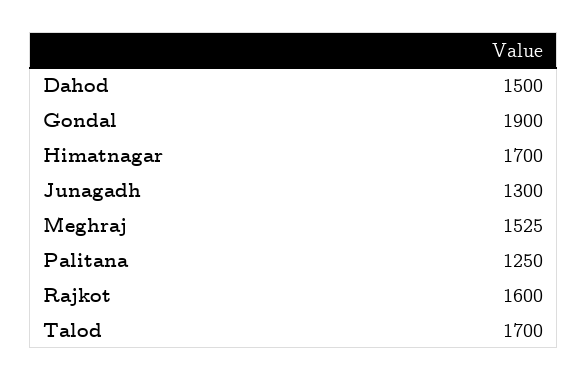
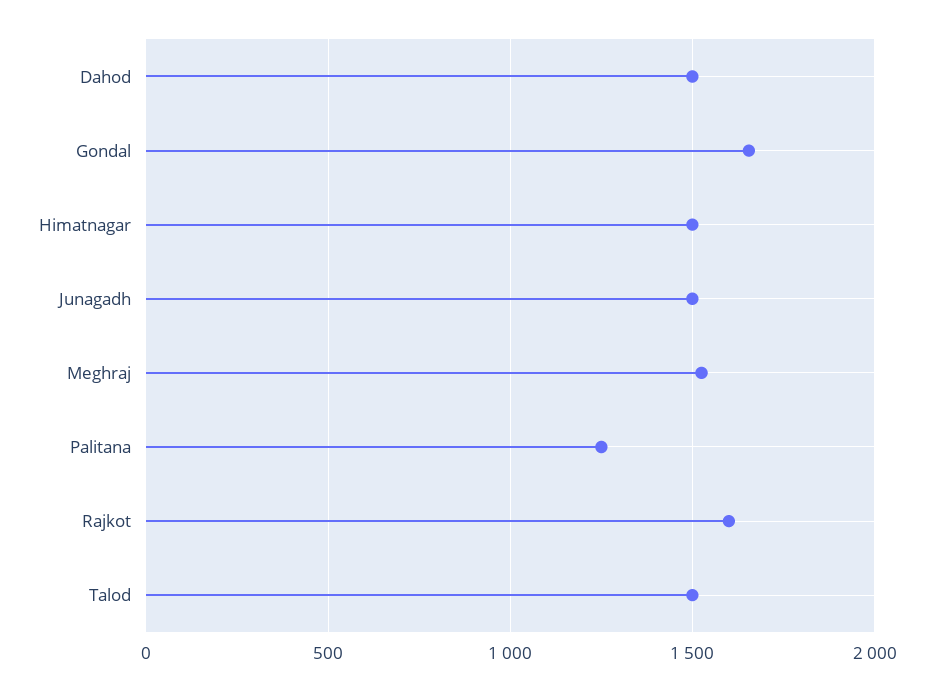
  {
    "Dahod": 1500,
-   "Gondal": 1900,
+   "Gondal": 1650,
-   "Himatnagar": 1700,
+   "Himatnagar": 1500,
-   "Junagadh": 1300,
+   "Junagadh": 1500,
    "Meghraj": 1525,
    "Palitana": 1250,
    "Rajkot": 1600,
-   "Talod": 1700
+   "Talod": 1500
  }

